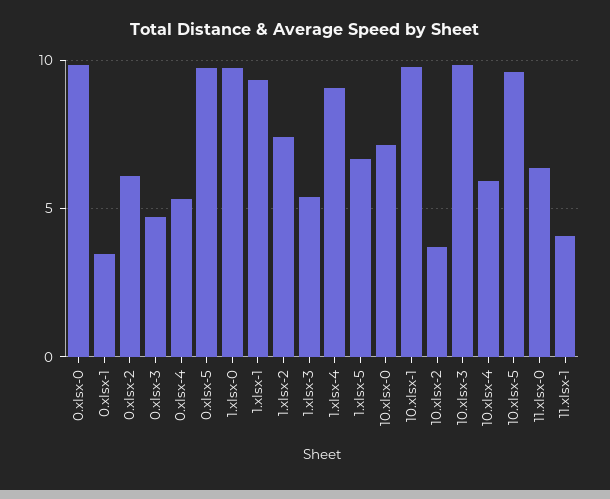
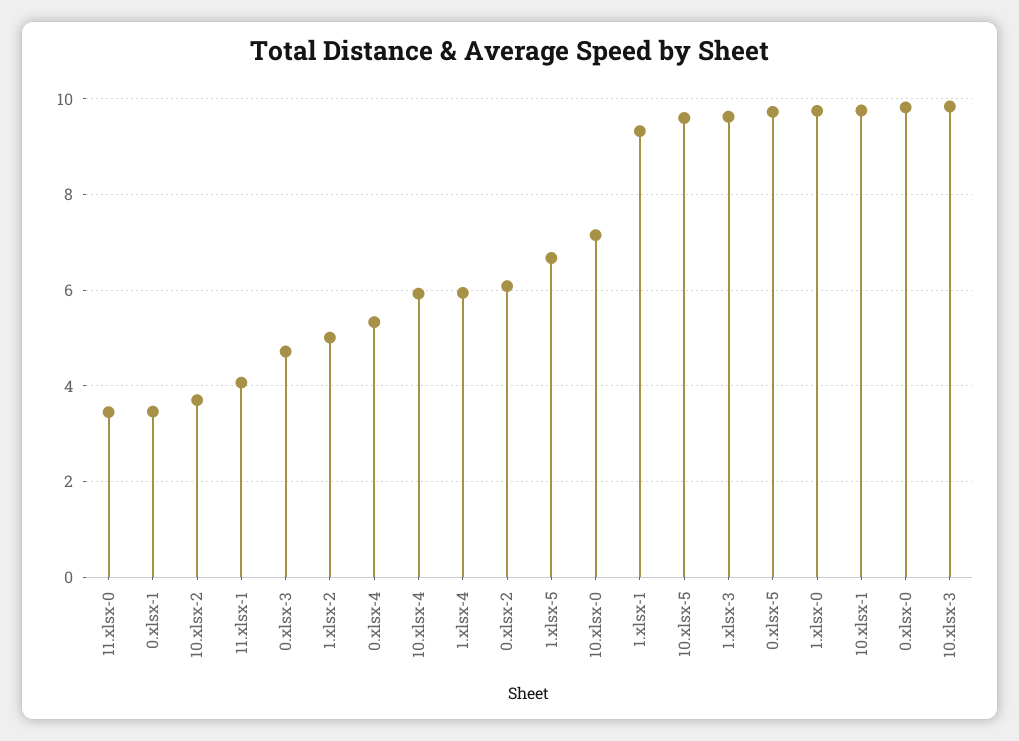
  {
    "0.xlsx-0": 9.8,
    "0.xlsx-1": 3.4,
    "0.xlsx-2": 6,
    "0.xlsx-3": 4.8,
    "0.xlsx-4": 5.4,
    "0.xlsx-5": 9.8,
    "1.xlsx-0": 9.8,
    "1.xlsx-1": 9.4,
-   "1.xlsx-2": 7.5,
+   "1.xlsx-2": 5,
-   "1.xlsx-3": 5.5,
+   "1.xlsx-3": 9.6,
-   "1.xlsx-4": 9,
+   "1.xlsx-4": 6,
    "1.xlsx-5": 6.6,
    "10.xlsx-0": 7.2,
    "10.xlsx-1": 9.8,
    "10.xlsx-2": 3.8,
    "10.xlsx-3": 9.8,
    "10.xlsx-4": 6,
    "10.xlsx-5": 9.6,
-   "11.xlsx-0": 6.5,
+   "11.xlsx-0": 3.4,
    "11.xlsx-1": 4
  }

